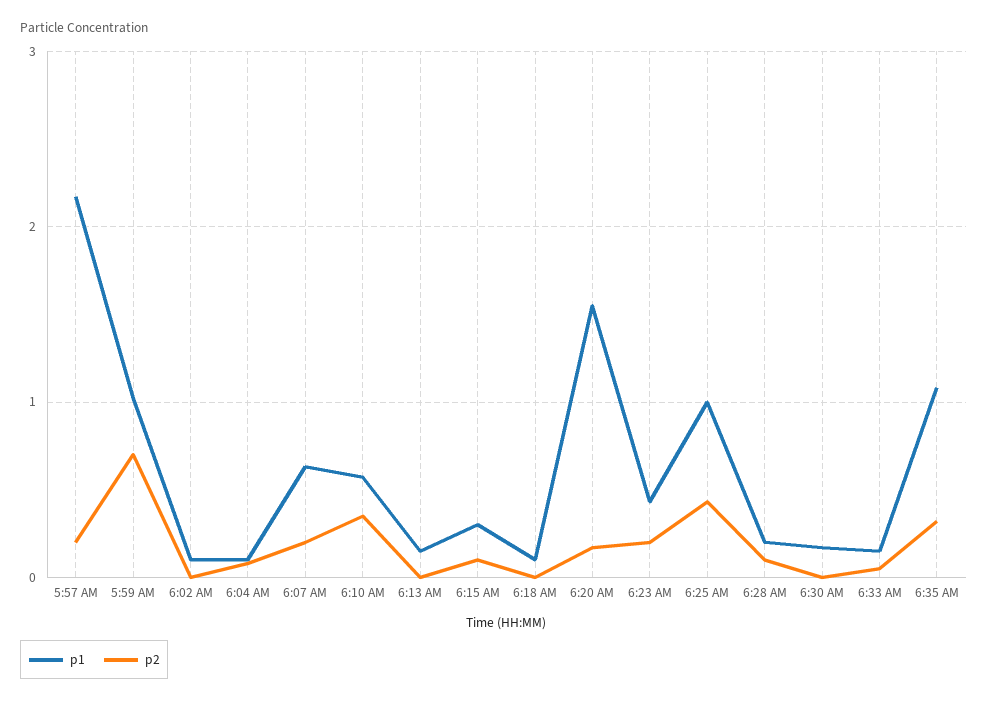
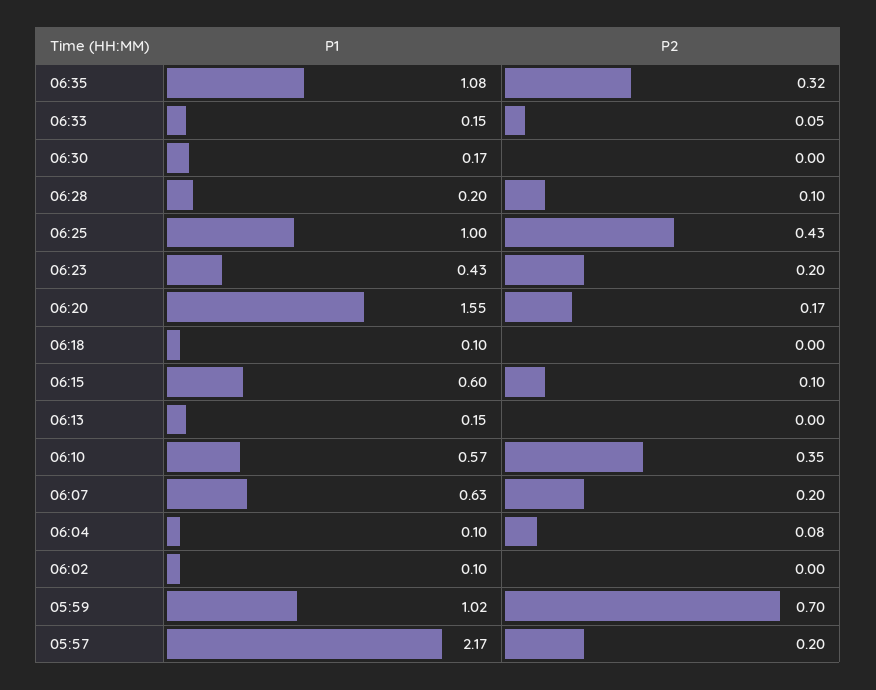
  {
    "p1": {
      "5:57 AM": 2.17,
      "5:59 AM": 1.02,
      "6:02 AM": 0.1,
      "6:04 AM": 0.1,
      "6:07 AM": 0.63,
      "6:10 AM": 0.57,
      "6:13 AM": 0.15,
-     "6:15 AM": 0.3,
+     "6:15 AM": 0.6,
      "6:18 AM": 0.1,
      "6:20 AM": 1.55,
      "6:23 AM": 0.43,
      "6:25 AM": 1,
      "6:28 AM": 0.2,
      "6:30 AM": 0.17,
      "6:33 AM": 0.15,
      "6:35 AM": 1.08
    },
    "p2": {
      "5:57 AM": 0.2,
      "5:59 AM": 0.7,
      "6:02 AM": 0,
      "6:04 AM": 0.08,
      "6:07 AM": 0.2,
      "6:10 AM": 0.35,
      "6:13 AM": 0,
      "6:15 AM": 0.1,
      "6:18 AM": 0,
      "6:20 AM": 0.17,
      "6:23 AM": 0.2,
      "6:25 AM": 0.43,
      "6:28 AM": 0.1,
      "6:30 AM": 0,
      "6:33 AM": 0.05,
      "6:35 AM": 0.32
    }
  }

